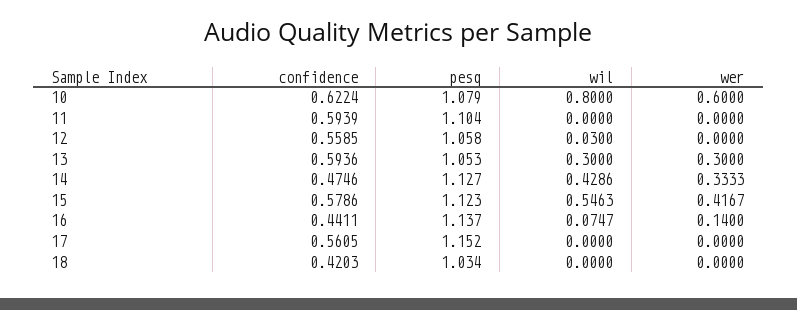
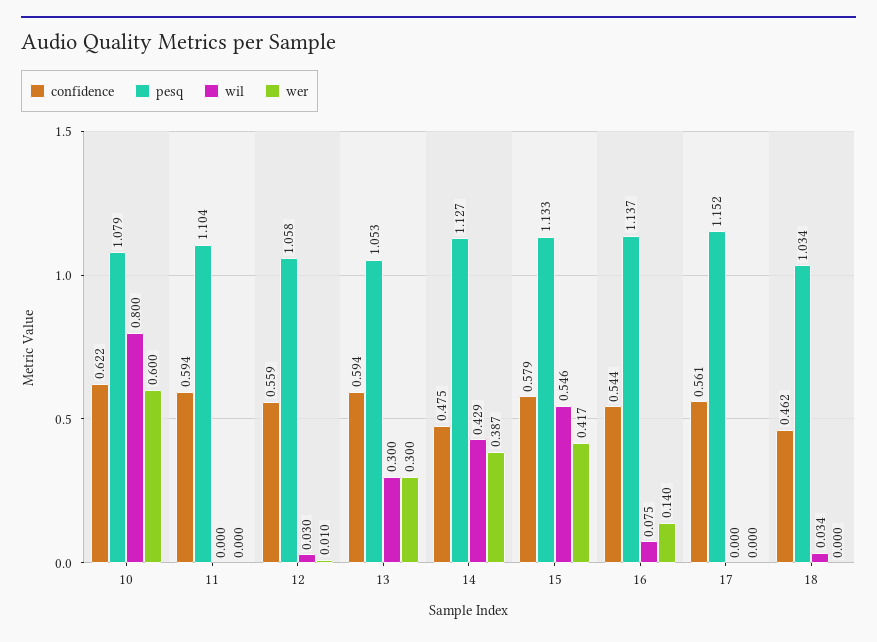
  {
    "confidence": {
      "10": 0.6224,
      "11": 0.5939,
      "12": 0.5585,
      "13": 0.5936,
      "14": 0.4746,
      "15": 0.5786,
-     "16": 0.4411,
+     "16": 0.544,
      "17": 0.5605,
-     "18": 0.4203
+     "18": 0.462
    },
    "pesq": {
      "10": 1.079,
      "11": 1.104,
      "12": 1.058,
      "13": 1.053,
      "14": 1.127,
-     "15": 1.123,
+     "15": 1.133,
      "16": 1.137,
      "17": 1.152,
      "18": 1.034
    },
    "wil": {
      "10": 0.8,
      "11": 0,
      "12": 0.03,
      "13": 0.3,
      "14": 0.4286,
      "15": 0.5463,
      "16": 0.0747,
      "17": 0,
-     "18": 0
+     "18": 0.034
    },
    "wer": {
      "10": 0.6,
      "11": 0,
-     "12": 0,
+     "12": 0.01,
      "13": 0.3,
-     "14": 0.3333,
+     "14": 0.387,
      "15": 0.4167,
      "16": 0.14,
      "17": 0,
      "18": 0
    }
  }

